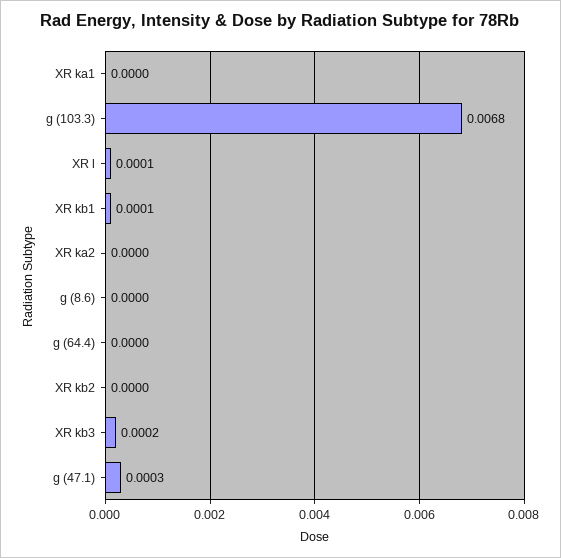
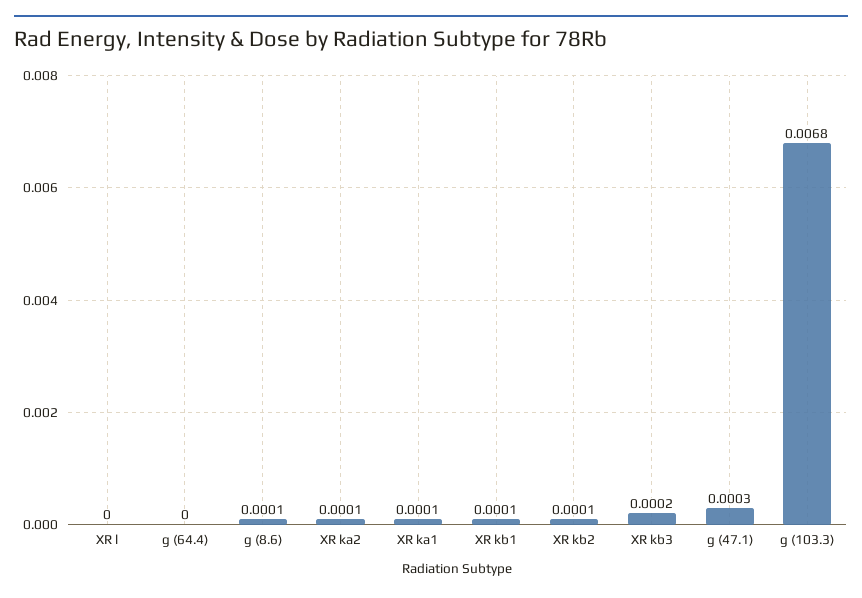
  {
-   "XR ka1": 0,
+   "XR ka1": 0.0001,
    "g (103.3)": 0.0068,
-   "XR l": 0.0001,
+   "XR l": 0,
    "XR kb1": 0.0001,
-   "XR ka2": 0,
+   "XR ka2": 0.0001,
-   "g (8.6)": 0,
+   "g (8.6)": 0.0001,
    "g (64.4)": 0,
-   "XR kb2": 0,
+   "XR kb2": 0.0001,
    "XR kb3": 0.0002,
    "g (47.1)": 0.0003
  }

